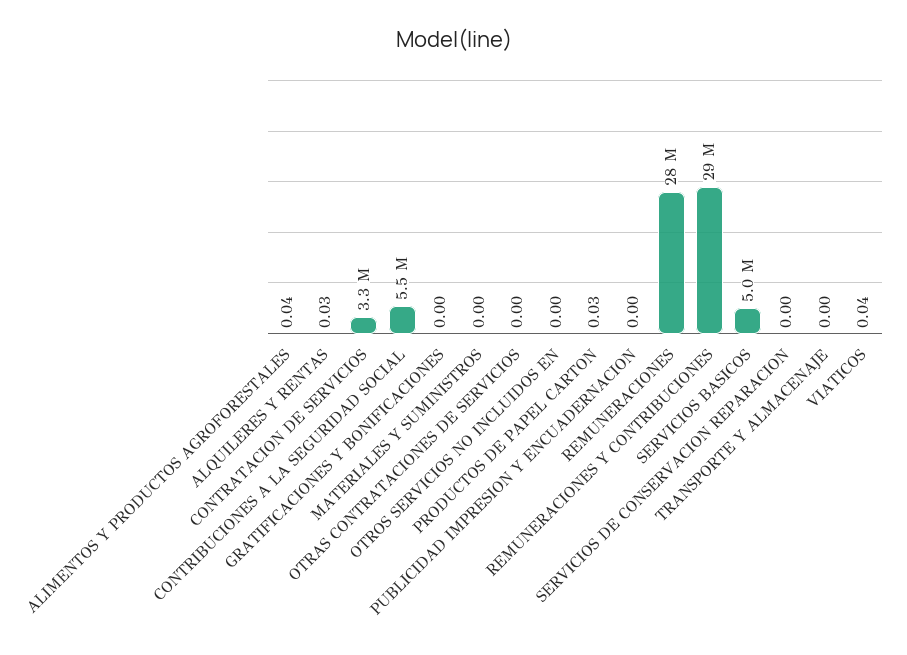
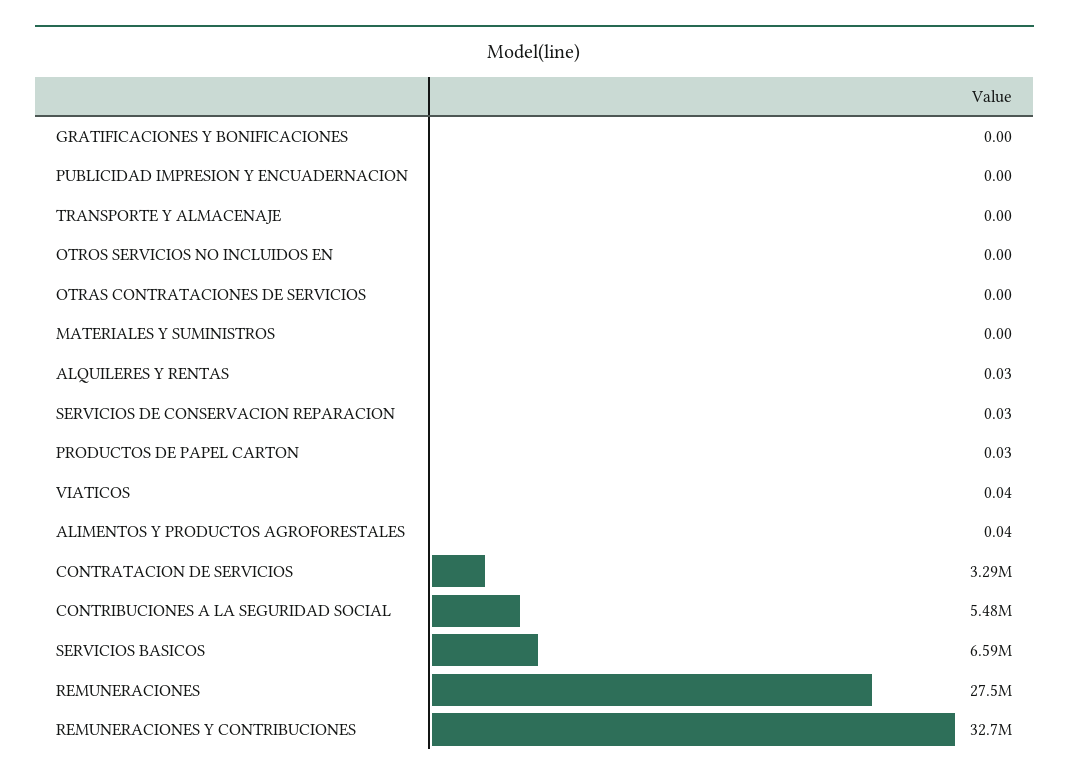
  {
    "ALIMENTOS Y PRODUCTOS AGROFORESTALES": 0.04,
    "ALQUILERES Y RENTAS": 0.03,
    "CONTRATACION DE SERVICIOS": 3290000,
    "CONTRIBUCIONES A LA SEGURIDAD SOCIAL": 5480000,
    "GRATIFICACIONES Y BONIFICACIONES": 0,
    "MATERIALES Y SUMINISTROS": 0,
    "OTRAS CONTRATACIONES DE SERVICIOS": 0,
    "OTROS SERVICIOS NO INCLUIDOS EN": 0,
    "PRODUCTOS DE PAPEL CARTON": 0.03,
    "PUBLICIDAD IMPRESION Y ENCUADERNACION": 0,
    "REMUNERACIONES": 27500000,
-   "REMUNERACIONES Y CONTRIBUCIONES": 29000000,
+   "REMUNERACIONES Y CONTRIBUCIONES": 32700000,
-   "SERVICIOS BASICOS": 5000000,
+   "SERVICIOS BASICOS": 6590000,
-   "SERVICIOS DE CONSERVACION REPARACION": 0,
+   "SERVICIOS DE CONSERVACION REPARACION": 0.03,
    "TRANSPORTE Y ALMACENAJE": 0,
    "VIATICOS": 0.04
  }

